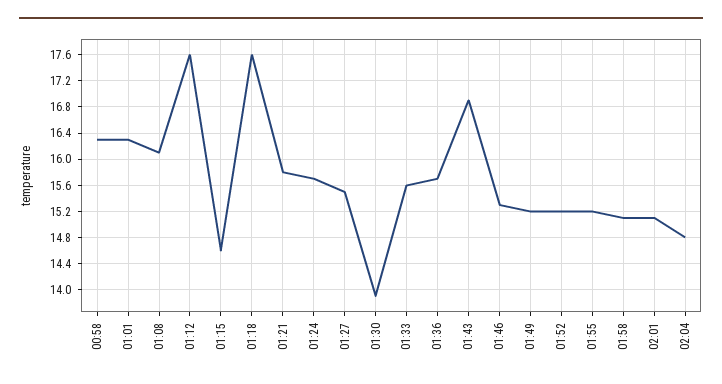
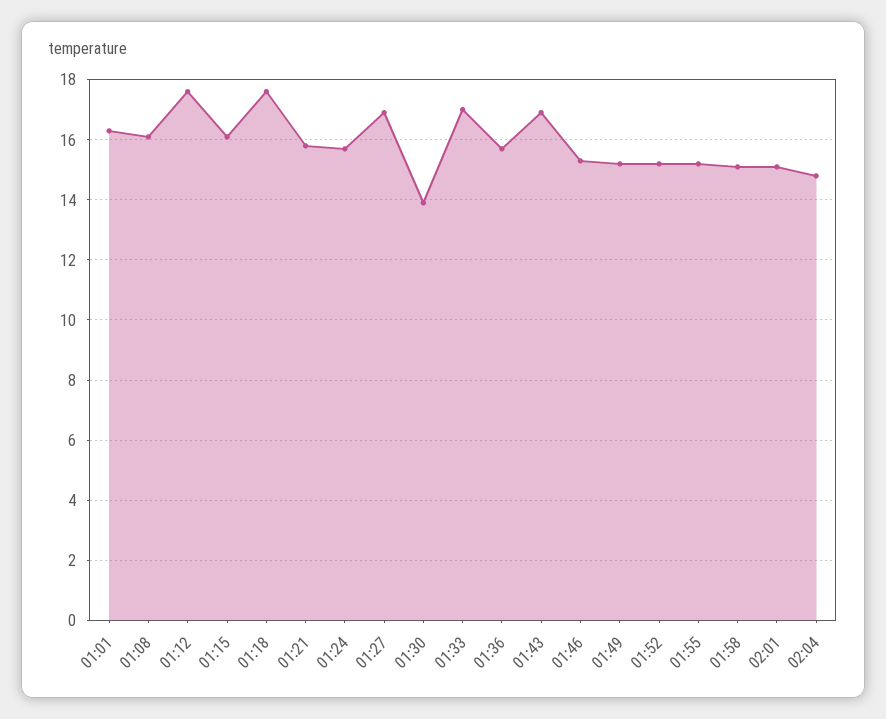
  {
-   "00:58": 16.3,
    "01:01": 16.3,
    "01:08": 16.1,
    "01:12": 17.6,
-   "01:15": 14.6,
+   "01:15": 16,
    "01:18": 17.6,
    "01:21": 15.8,
    "01:24": 15.7,
-   "01:27": 15.5,
+   "01:27": 17,
    "01:30": 13.9,
-   "01:33": 15.6,
+   "01:33": 17,
    "01:36": 15.7,
    "01:43": 16.9,
    "01:46": 15.3,
    "01:49": 15.2,
    "01:52": 15.2,
    "01:55": 15.2,
    "01:58": 15.1,
    "02:01": 15.1,
    "02:04": 14.8
  }

